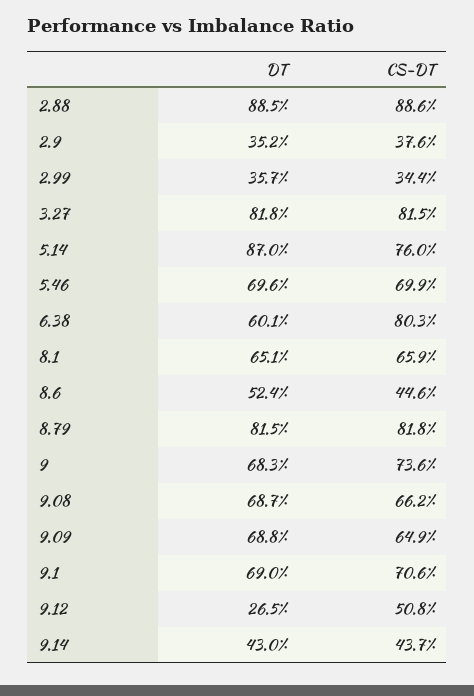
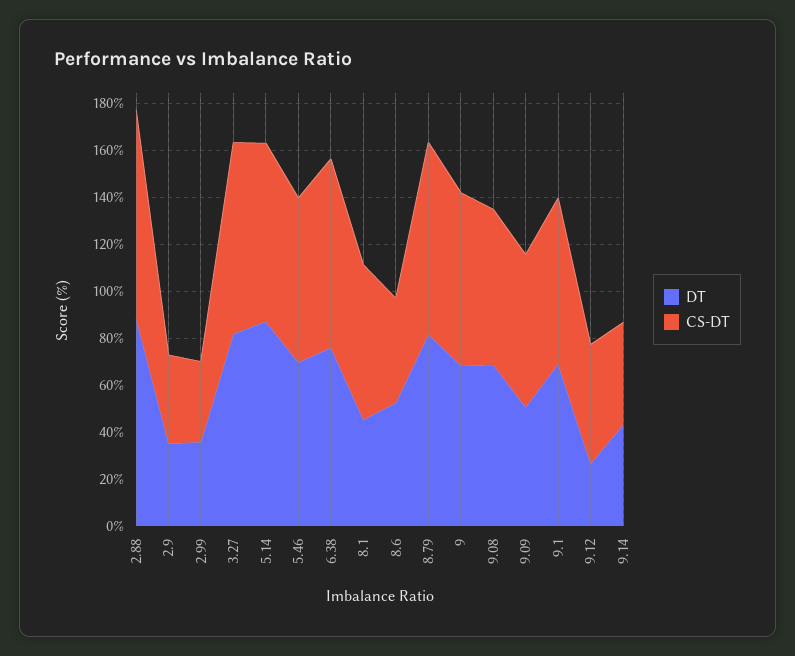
  {
    "DT": {
      "2.88": 88.5,
      "2.9": 35.2,
      "2.99": 35.7,
      "3.27": 81.8,
      "5.14": 87,
      "5.46": 69.6,
-     "6.38": 60.1,
+     "6.38": 75,
-     "8.1": 65.1,
+     "8.1": 45,
      "8.6": 52.4,
      "8.79": 81.5,
      "9": 68.3,
      "9.08": 68.7,
-     "9.09": 68.8,
+     "9.09": 50,
      "9.1": 69,
      "9.12": 26.5,
      "9.14": 43
    },
    "CS-DT": {
      "2.88": 88.6,
      "2.9": 37.6,
      "2.99": 34.4,
      "3.27": 81.5,
      "5.14": 76,
      "5.46": 69.9,
      "6.38": 80.3,
      "8.1": 65.9,
      "8.6": 44.6,
      "8.79": 81.8,
      "9": 73.6,
      "9.08": 66.2,
      "9.09": 64.9,
      "9.1": 70.6,
      "9.12": 50.8,
      "9.14": 43.7
    }
  }

